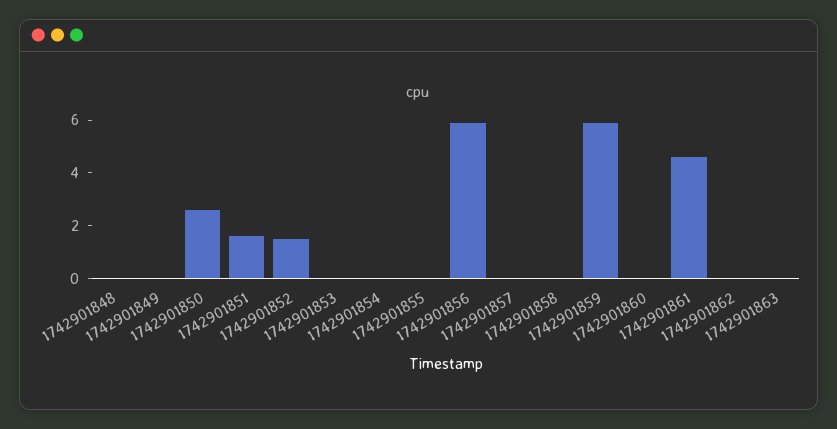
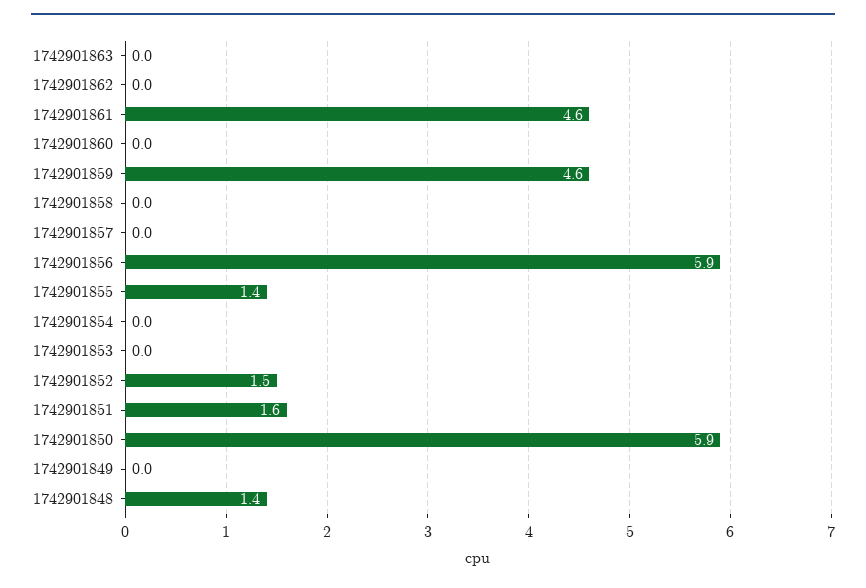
  {
-   "1742901848": 0,
+   "1742901848": 1.4,
    "1742901849": 0,
-   "1742901850": 2.5,
+   "1742901850": 5.9,
    "1742901851": 1.6,
    "1742901852": 1.5,
    "1742901853": 0,
    "1742901854": 0,
-   "1742901855": 0,
+   "1742901855": 1.4,
    "1742901856": 5.9,
    "1742901857": 0,
    "1742901858": 0,
-   "1742901859": 6,
+   "1742901859": 4.6,
    "1742901860": 0,
    "1742901861": 4.6,
    "1742901862": 0,
    "1742901863": 0
  }

